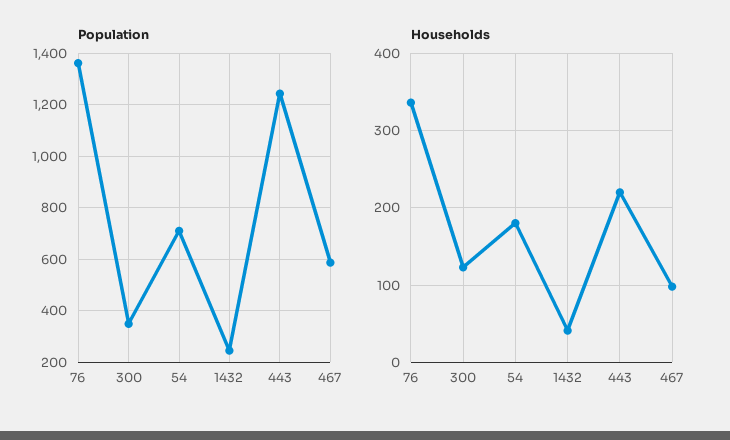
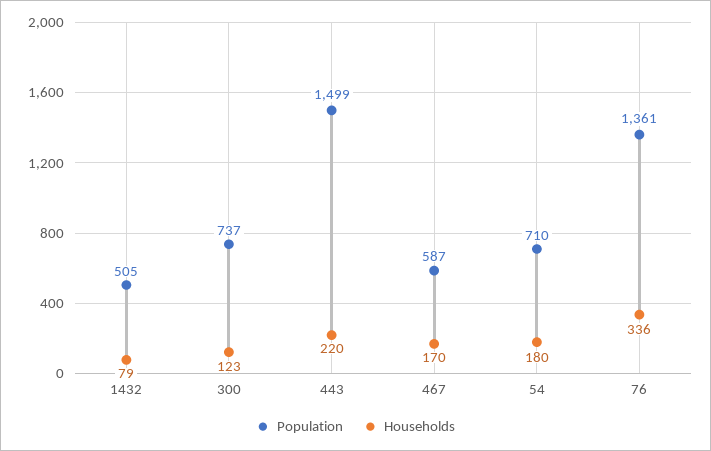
  {
    "Population": {
      "76": 1361,
-     "300": 350,
+     "300": 737,
      "54": 710,
-     "1432": 250,
+     "1432": 505,
-     "443": 1250,
+     "443": 1499,
      "467": 587
    },
    "Households": {
      "76": 336,
      "300": 123,
      "54": 180,
-     "1432": 40,
+     "1432": 79,
      "443": 220,
-     "467": 100
+     "467": 170
    }
  }

